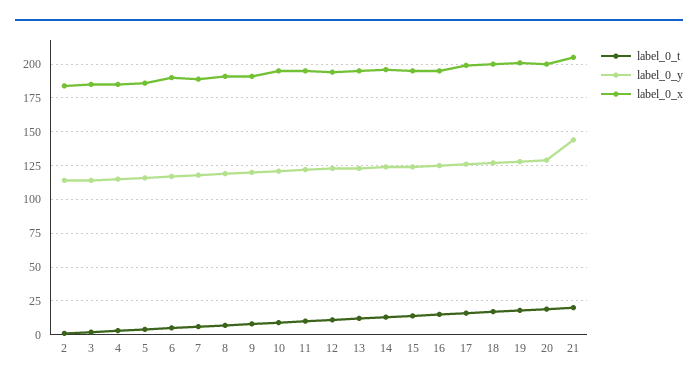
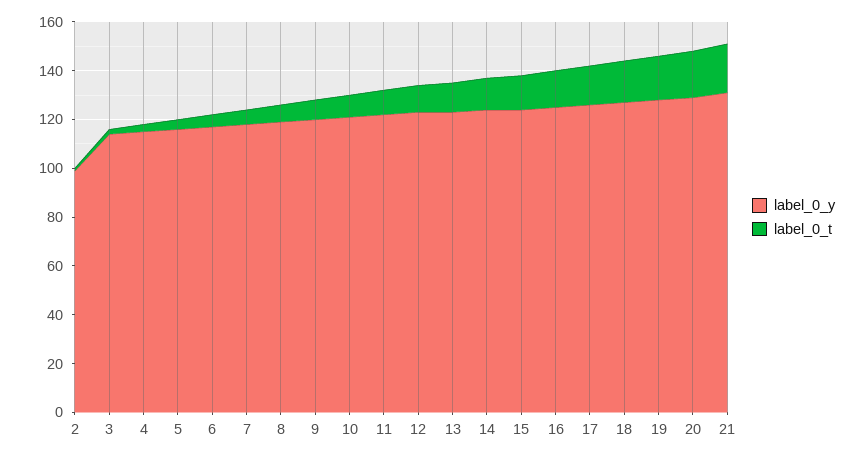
  {
    "label_0_t": {
      "2": 0,
      "3": 0,
      "4": 5,
      "5": 5,
      "6": 5,
      "7": 5,
      "8": 5,
      "9": 10,
      "10": 10,
      "11": 10,
      "12": 10,
      "13": 10,
      "14": 15,
      "15": 15,
      "16": 15,
      "17": 15,
      "18": 15,
      "19": 20,
      "20": 20,
      "21": 20
    },
    "label_0_y": {
-     "2": 115,
+     "2": 100,
      "3": 115,
      "4": 115,
      "5": 115,
      "6": 115,
      "7": 120,
      "8": 120,
      "9": 120,
      "10": 120,
      "11": 120,
      "12": 125,
      "13": 125,
      "14": 125,
      "15": 125,
      "16": 125,
      "17": 125,
      "18": 125,
      "19": 130,
      "20": 130,
-     "21": 145
+     "21": 130
-   },
+   }
-   "label_0_x": {
-     "2": 185,
-     "3": 185,
-     "4": 185,
-     "5": 185,
-     "6": 190,
-     "7": 190,
-     "8": 190,
-     "9": 190,
-     "10": 195,
-     "11": 195,
-     "12": 195,
-     "13": 195,
-     "14": 195,
-     "15": 195,
-     "16": 195,
-     "17": 200,
-     "18": 200,
-     "19": 200,
-     "20": 200,
-     "21": 205
-   }
  }

